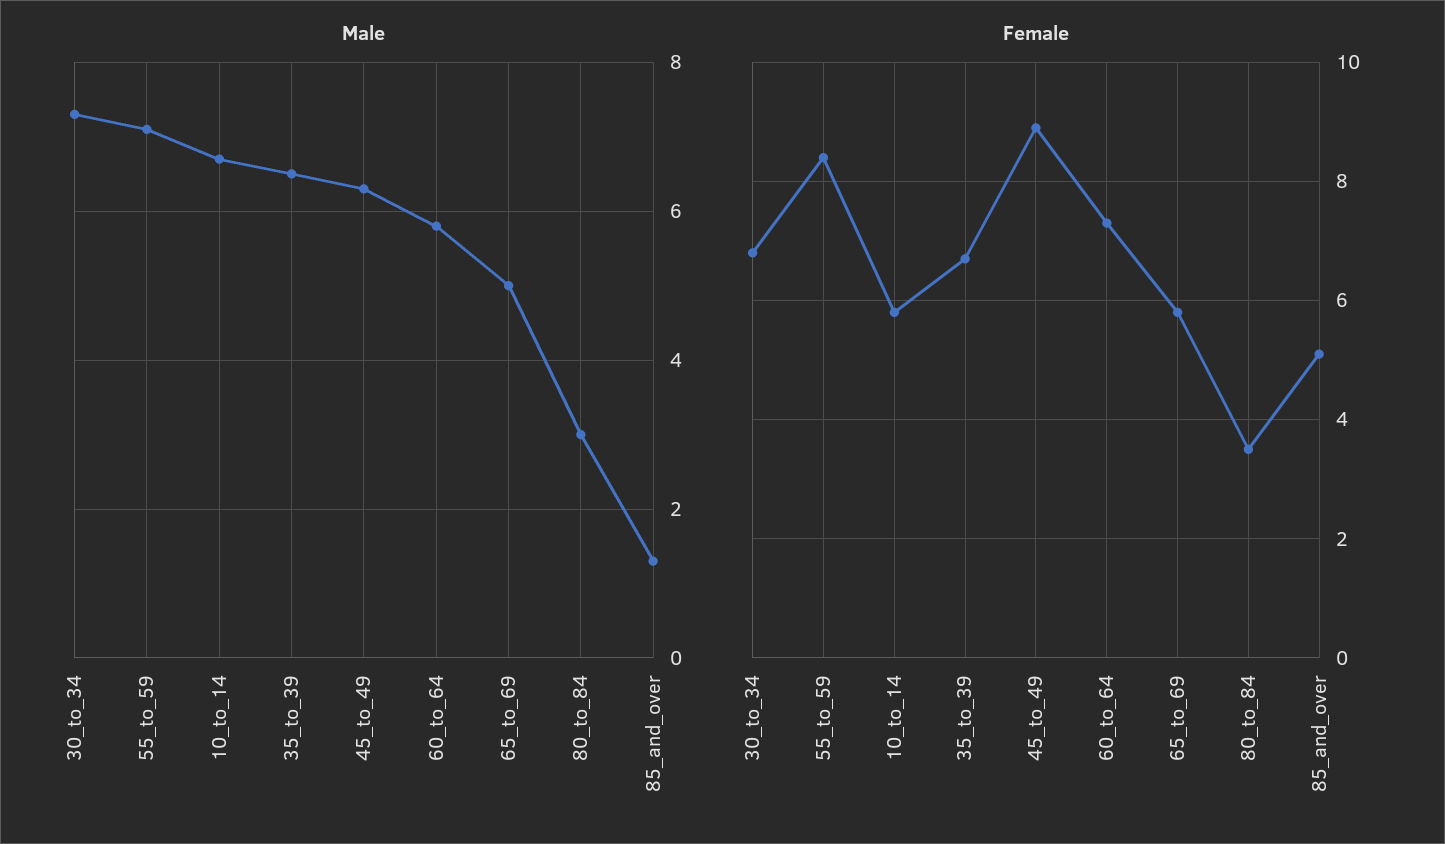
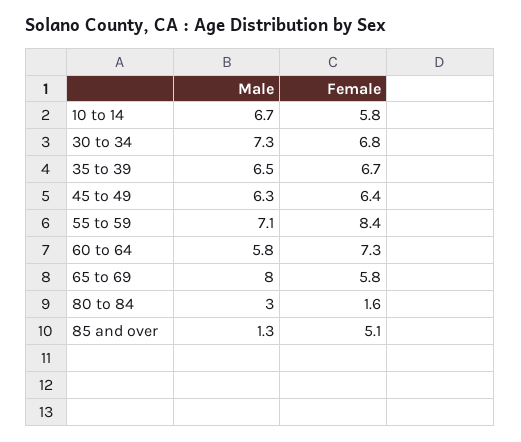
  {
    "Male": {
      "30_to_34": 7.3,
      "55_to_59": 7.1,
      "10_to_14": 6.7,
      "35_to_39": 6.5,
      "45_to_49": 6.3,
      "60_to_64": 5.8,
-     "65_to_69": 5,
+     "65_to_69": 8,
      "80_to_84": 3,
      "85_and_over": 1.3
    },
    "Female": {
      "30_to_34": 6.8,
      "55_to_59": 8.4,
      "10_to_14": 5.8,
      "35_to_39": 6.7,
-     "45_to_49": 9,
+     "45_to_49": 6.4,
      "60_to_64": 7.3,
      "65_to_69": 5.8,
-     "80_to_84": 3.5,
+     "80_to_84": 1.6,
      "85_and_over": 5.1
    }
  }

